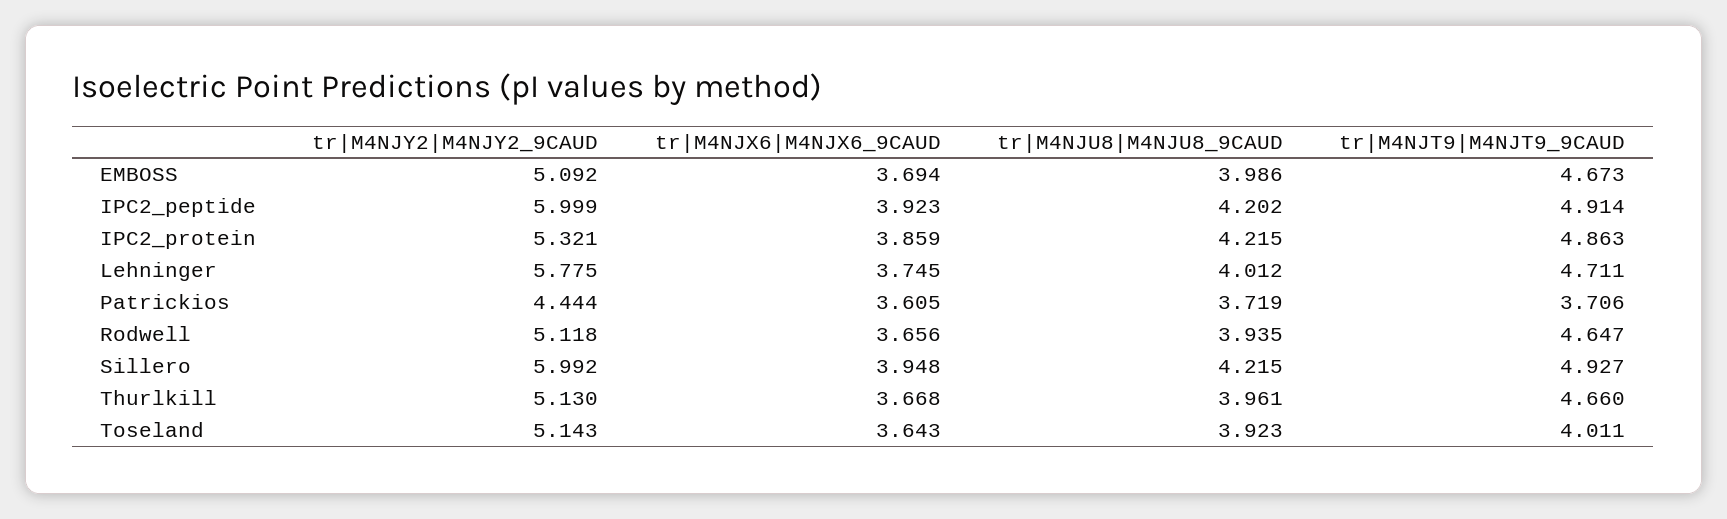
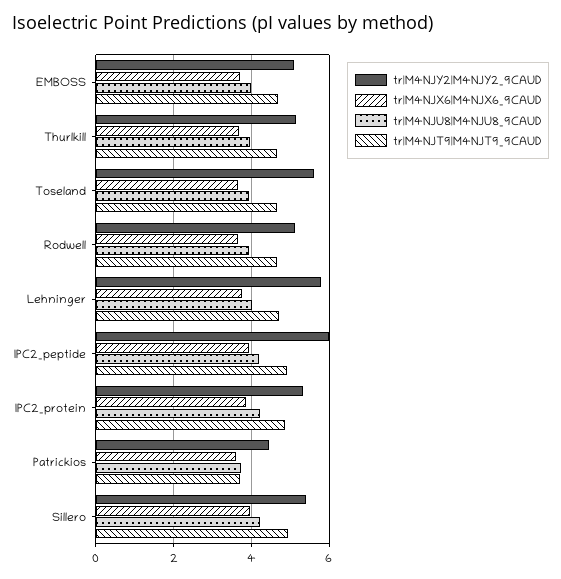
  {
    "tr|M4NJY2|M4NJY2_9CAUD": {
      "EMBOSS": 5.092,
      "IPC2_peptide": 5.999,
      "IPC2_protein": 5.321,
      "Lehninger": 5.775,
      "Patrickios": 4.444,
      "Rodwell": 5.118,
-     "Sillero": 5.992,
+     "Sillero": 5.4,
      "Thurlkill": 5.13,
-     "Toseland": 5.143
+     "Toseland": 5.6
    },
    "tr|M4NJX6|M4NJX6_9CAUD": {
      "EMBOSS": 3.694,
      "IPC2_peptide": 3.923,
      "IPC2_protein": 3.859,
      "Lehninger": 3.745,
      "Patrickios": 3.605,
      "Rodwell": 3.656,
      "Sillero": 3.948,
      "Thurlkill": 3.668,
      "Toseland": 3.643
    },
    "tr|M4NJU8|M4NJU8_9CAUD": {
      "EMBOSS": 3.986,
      "IPC2_peptide": 4.202,
      "IPC2_protein": 4.215,
      "Lehninger": 4.012,
      "Patrickios": 3.719,
      "Rodwell": 3.935,
      "Sillero": 4.215,
      "Thurlkill": 3.961,
      "Toseland": 3.923
    },
    "tr|M4NJT9|M4NJT9_9CAUD": {
      "EMBOSS": 4.673,
      "IPC2_peptide": 4.914,
      "IPC2_protein": 4.863,
      "Lehninger": 4.711,
      "Patrickios": 3.706,
      "Rodwell": 4.647,
      "Sillero": 4.927,
      "Thurlkill": 4.66,
-     "Toseland": 4.011
+     "Toseland": 4.6
    }
  }

